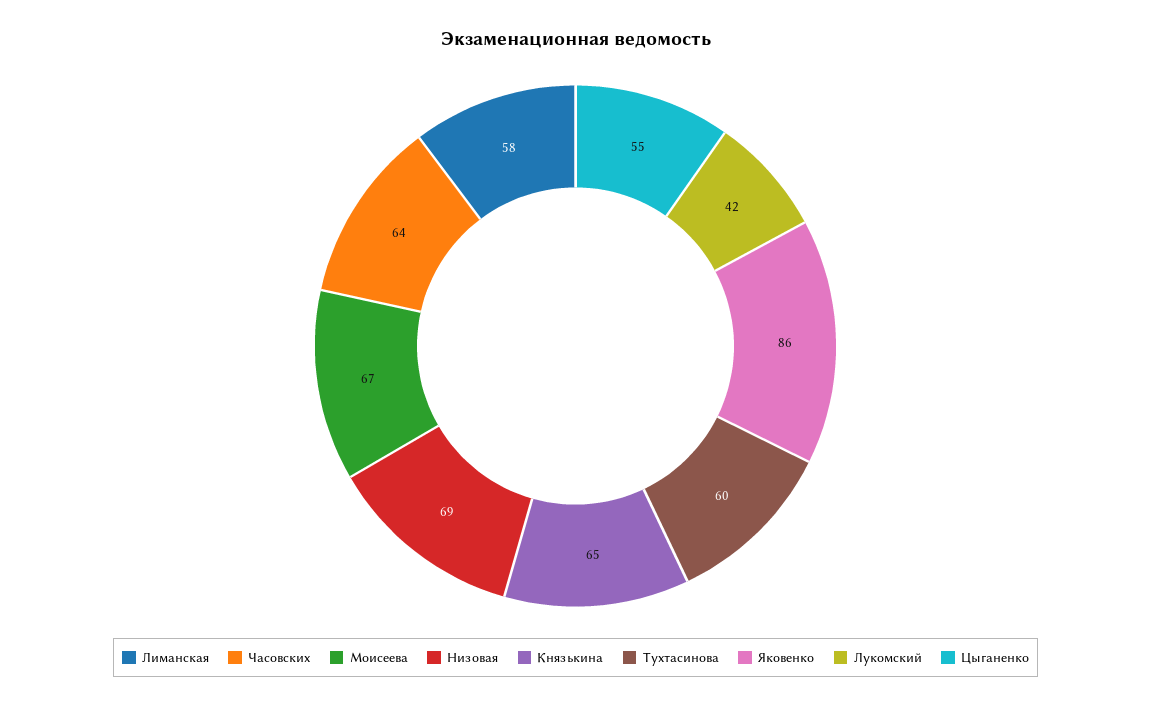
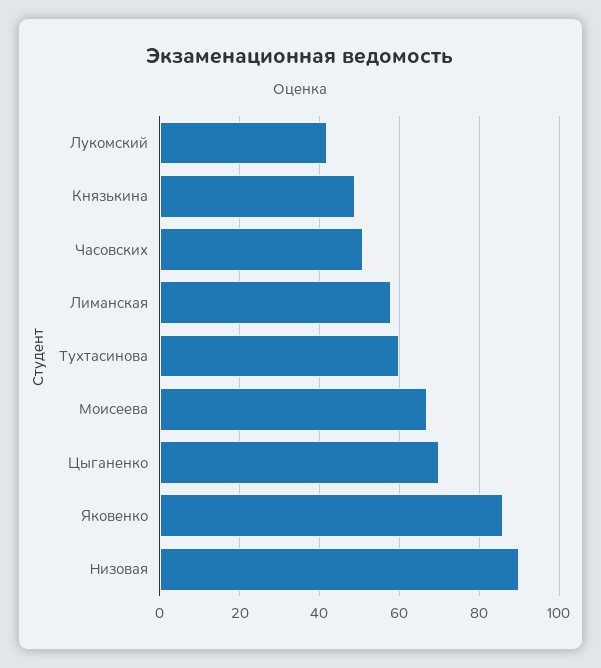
  {
    "Лиманская": 58,
-   "Часовских": 64,
+   "Часовских": 50,
    "Моисеева": 67,
-   "Низовая": 69,
+   "Низовая": 90,
-   "Князькина": 65,
+   "Князькина": 50,
    "Тухтасинова": 60,
    "Яковенко": 86,
    "Лукомский": 42,
-   "Цыганенко": 55
+   "Цыганенко": 70
  }

